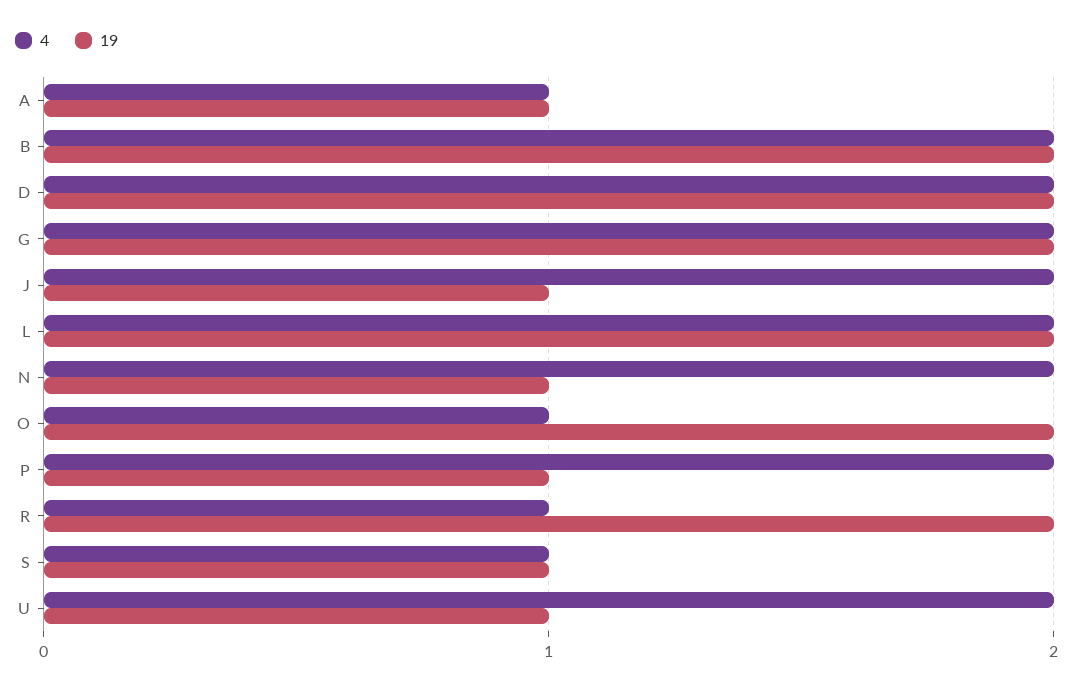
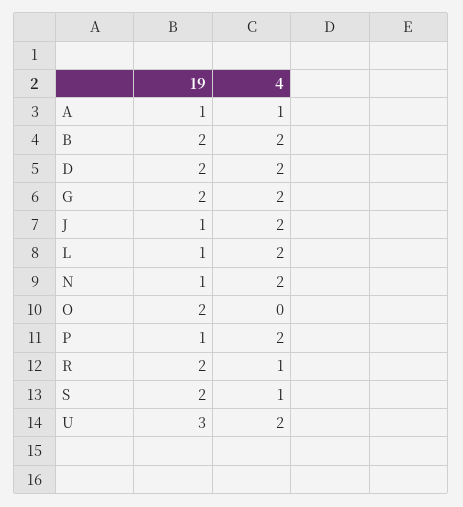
  {
    "4": {
      "A": 1,
      "B": 2,
      "D": 2,
      "G": 2,
      "J": 2,
      "L": 2,
      "N": 2,
-     "O": 1,
+     "O": 0,
      "P": 2,
      "R": 1,
      "S": 1,
      "U": 2
    },
    "19": {
      "A": 1,
      "B": 2,
      "D": 2,
      "G": 2,
      "J": 1,
-     "L": 2,
+     "L": 1,
      "N": 1,
      "O": 2,
      "P": 1,
      "R": 2,
-     "S": 1,
+     "S": 2,
-     "U": 1
+     "U": 3
    }
  }

